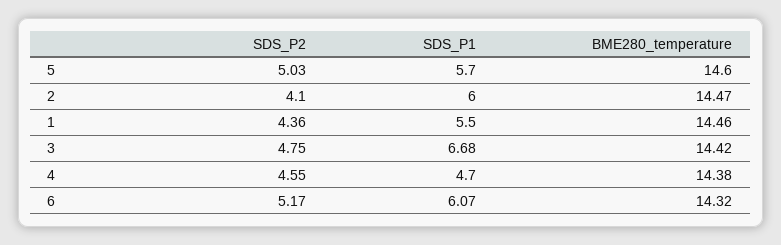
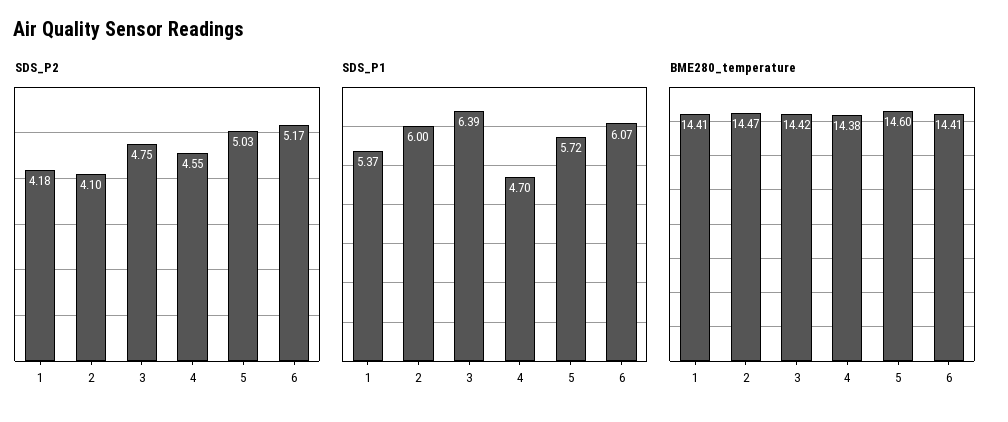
  {
    "SDS_P2": {
      "5": 5.03,
      "2": 4.1,
-     "1": 4.36,
+     "1": 4.18,
      "3": 4.75,
      "4": 4.55,
      "6": 5.17
    },
    "SDS_P1": {
-     "5": 5.7,
+     "5": 5.72,
      "2": 6,
-     "1": 5.5,
+     "1": 5.37,
-     "3": 6.68,
+     "3": 6.39,
      "4": 4.7,
      "6": 6.07
    },
    "BME280_temperature": {
      "5": 14.6,
      "2": 14.47,
-     "1": 14.46,
+     "1": 14.41,
      "3": 14.42,
      "4": 14.38,
-     "6": 14.32
+     "6": 14.41
    }
  }

